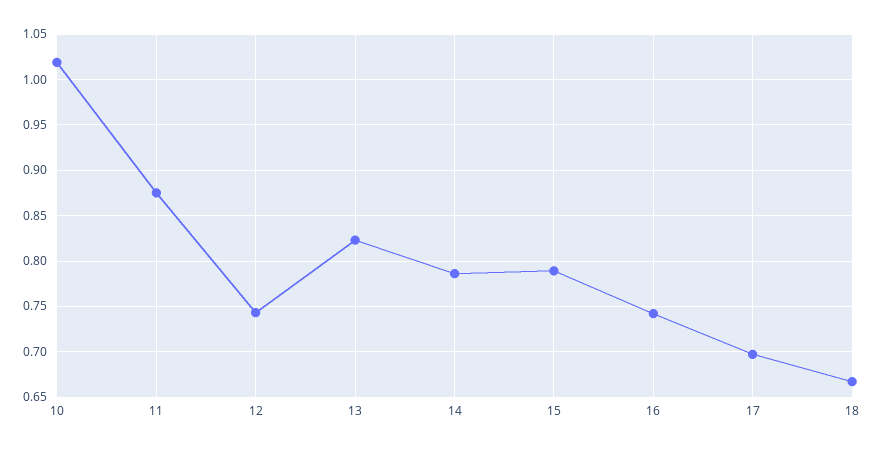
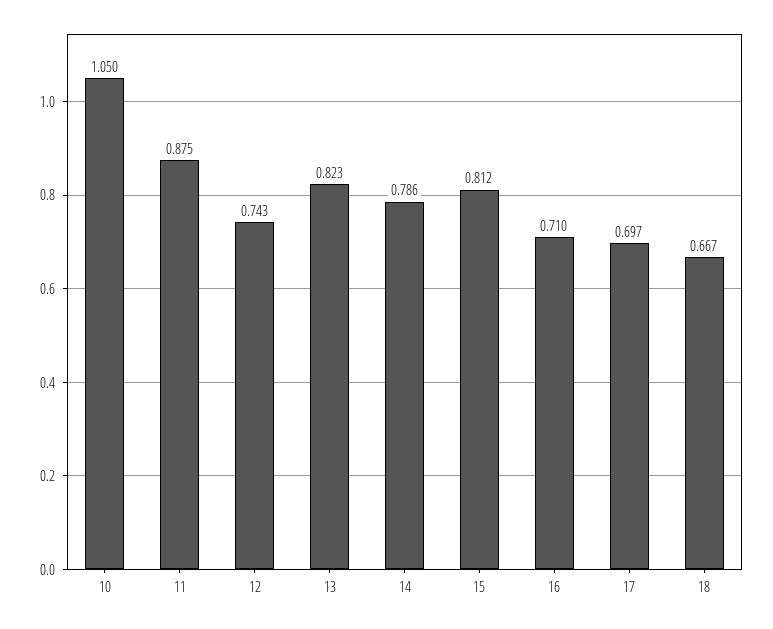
  {
-   "10": 1.02,
+   "10": 1.05,
    "11": 0.875,
    "12": 0.743,
    "13": 0.823,
    "14": 0.786,
-   "15": 0.79,
+   "15": 0.812,
-   "16": 0.74,
+   "16": 0.71,
    "17": 0.697,
    "18": 0.667
  }

